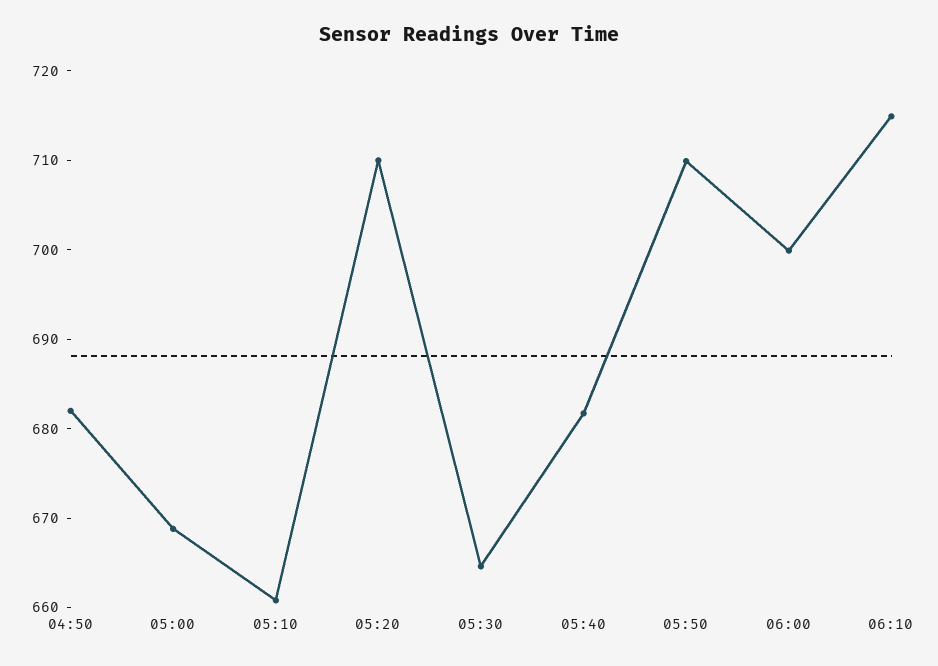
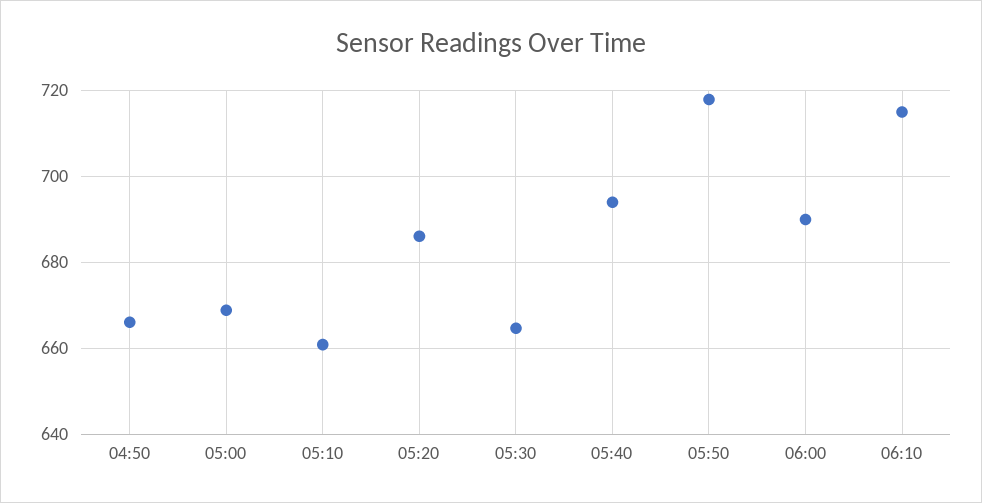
  {
-   "04:50": 682,
+   "04:50": 666,
    "05:00": 668,
    "05:10": 660,
-   "05:20": 710,
+   "05:20": 686,
    "05:30": 664,
-   "05:40": 682,
+   "05:40": 694,
-   "05:50": 710,
+   "05:50": 718,
-   "06:00": 700,
+   "06:00": 690,
    "06:10": 714
  }

